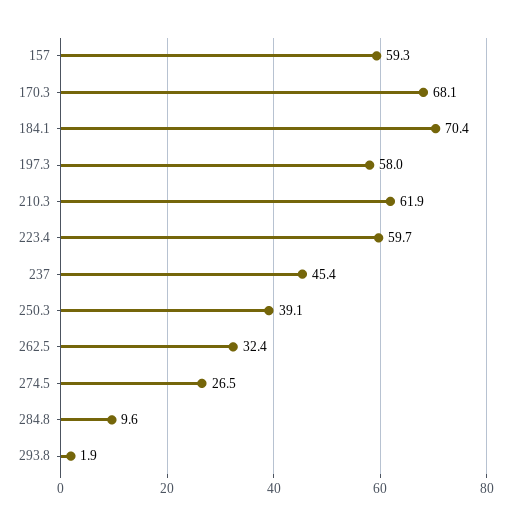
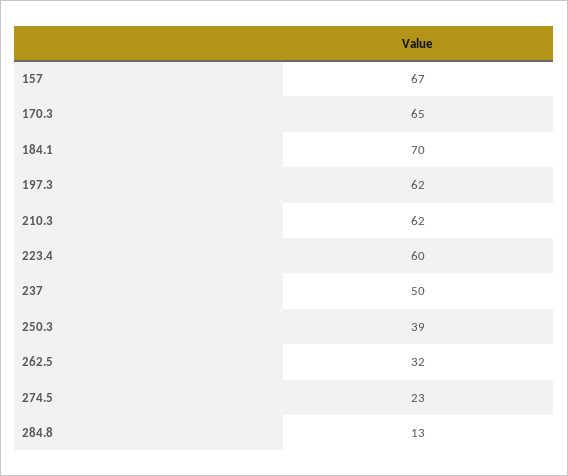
  {
-   "157": 59.3,
+   "157": 67,
-   "170.3": 68.1,
+   "170.3": 65,
    "184.1": 70.4,
-   "197.3": 58,
+   "197.3": 62,
    "210.3": 61.9,
    "223.4": 59.7,
-   "237": 45.4,
+   "237": 50,
    "250.3": 39.1,
    "262.5": 32.4,
-   "274.5": 26.5,
+   "274.5": 23,
-   "284.8": 9.6,
+   "284.8": 13
-   "293.8": 1.9
  }

